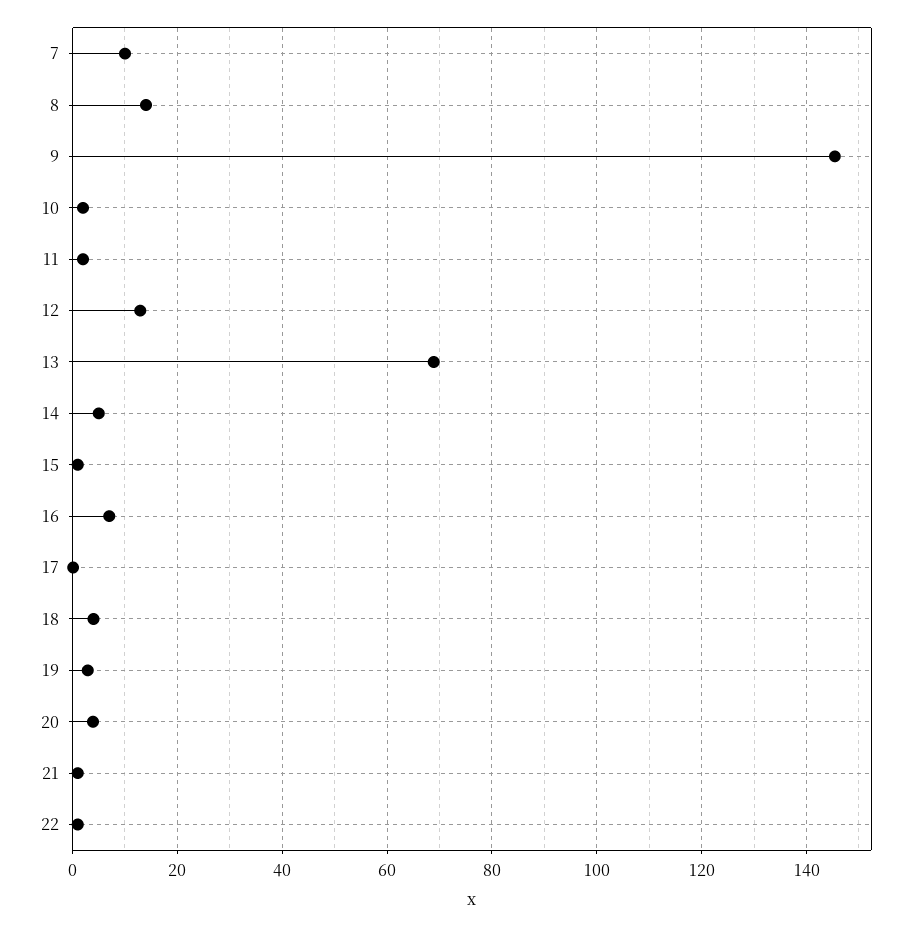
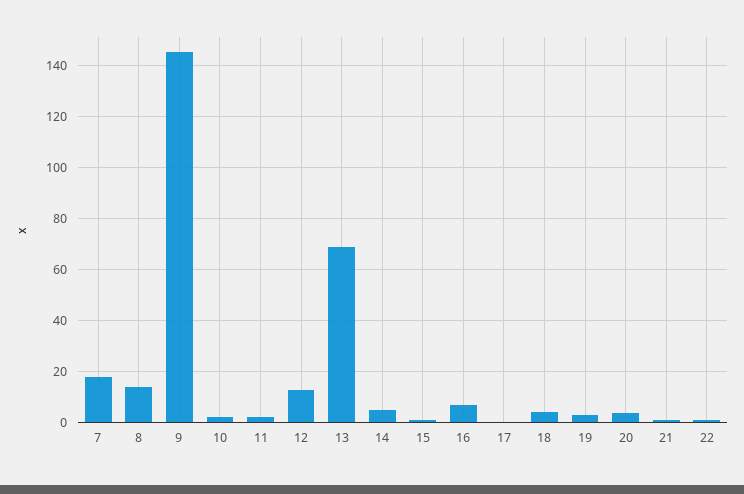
  {
-   "7": 10,
+   "7": 17.5,
    "8": 14,
    "9": 146,
    "10": 2,
    "11": 2,
    "12": 12,
    "13": 68,
    "14": 6,
    "15": 2,
    "16": 8,
    "17": 0,
    "18": 4,
    "19": 2,
    "20": 4,
    "21": 2,
    "22": 2
  }

